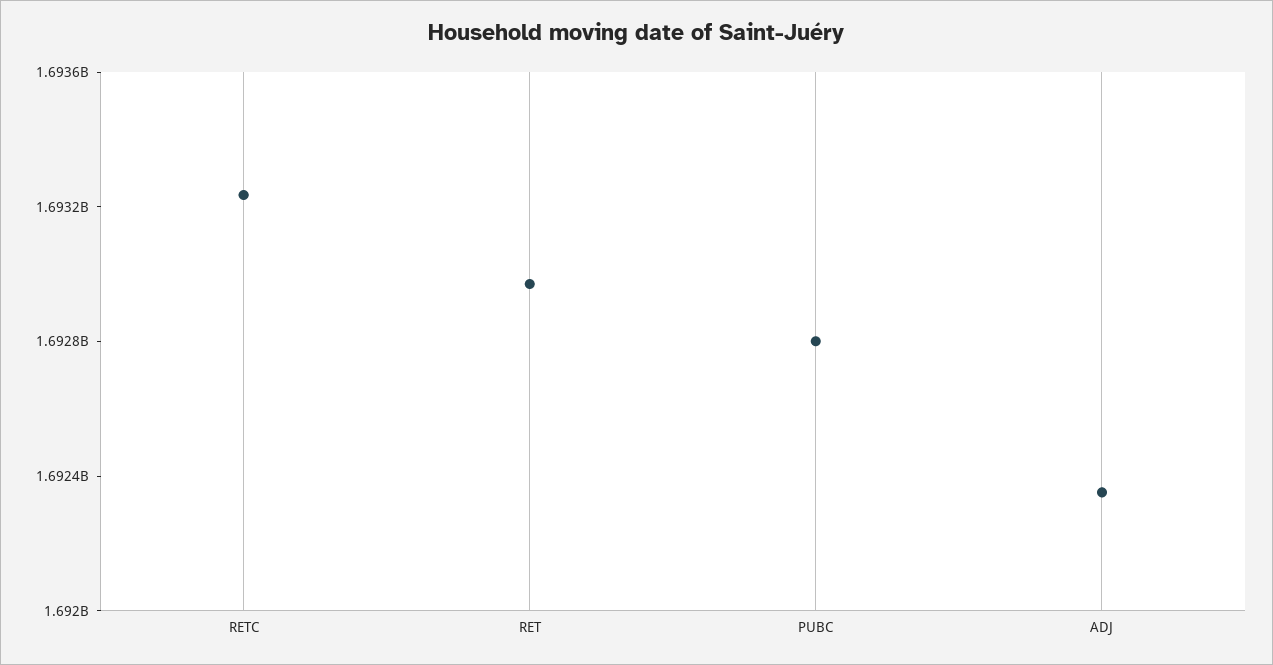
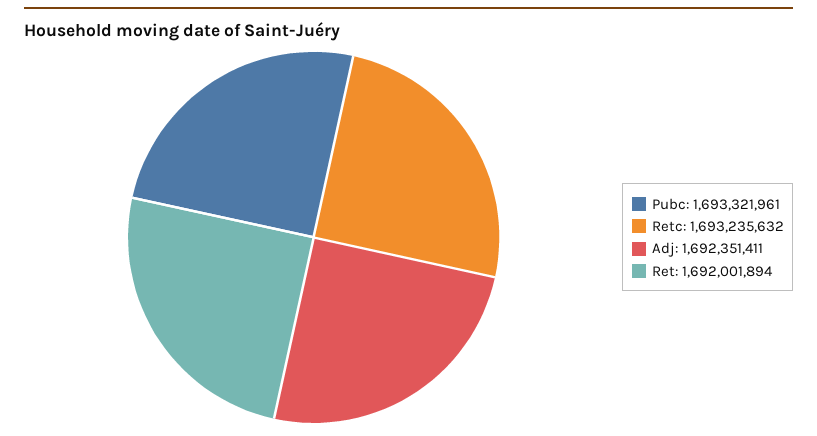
  {
    "RETC": 1693235632,
-   "RET": 1693000000,
+   "RET": 1692001894,
-   "PUBC": 1692800000,
+   "PUBC": 1693321961,
    "ADJ": 1692351411
  }

